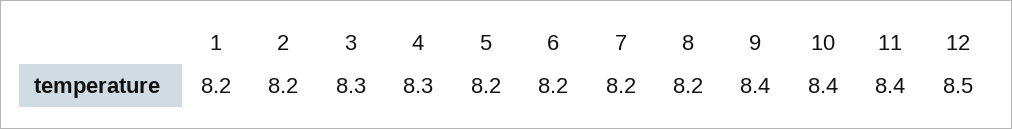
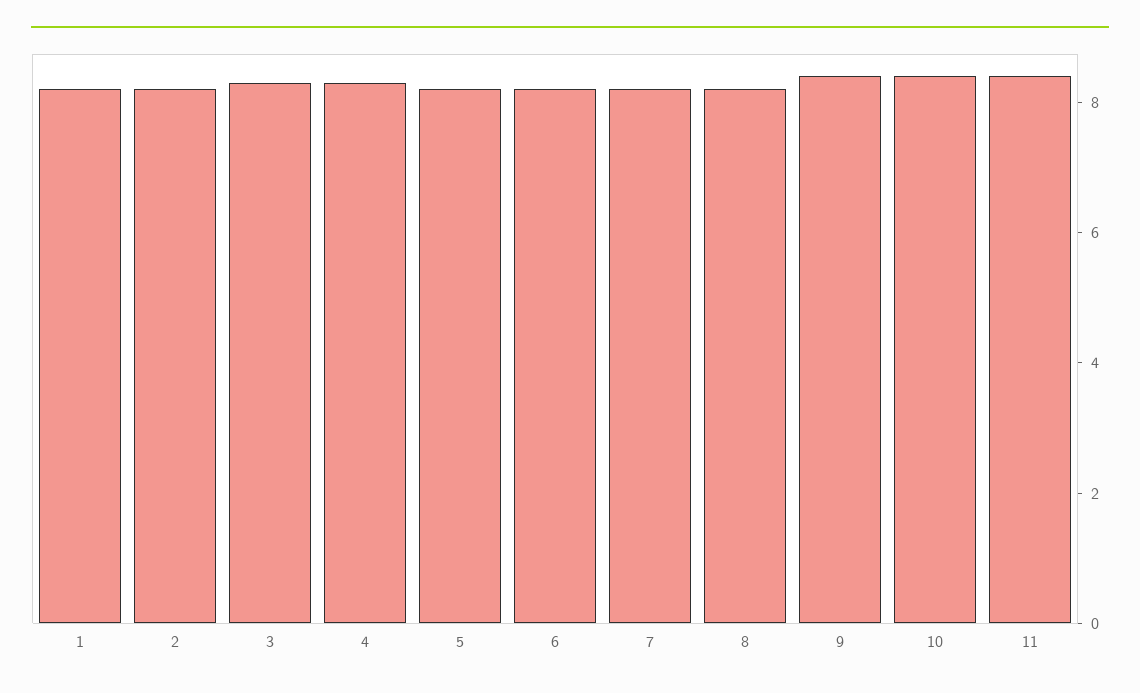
  {
    "1": 8.2,
    "2": 8.2,
    "3": 8.3,
    "4": 8.3,
    "5": 8.2,
    "6": 8.2,
    "7": 8.2,
    "8": 8.2,
    "9": 8.4,
    "10": 8.4,
-   "11": 8.4,
+   "11": 8.4
-   "12": 8.5
  }

